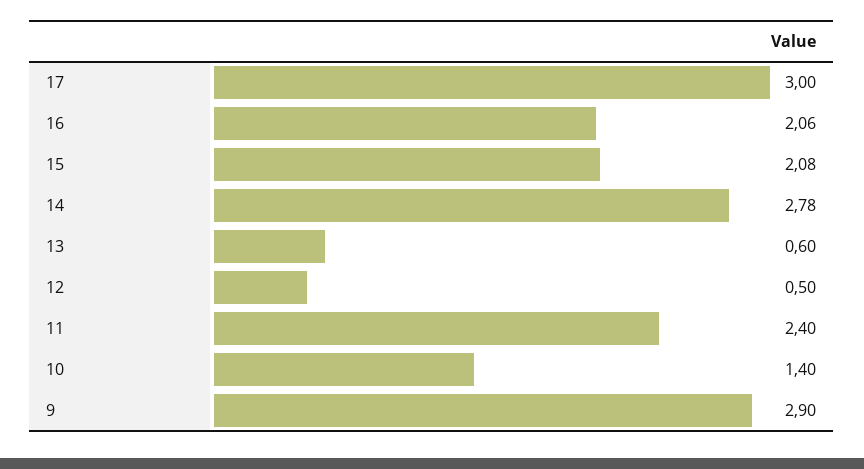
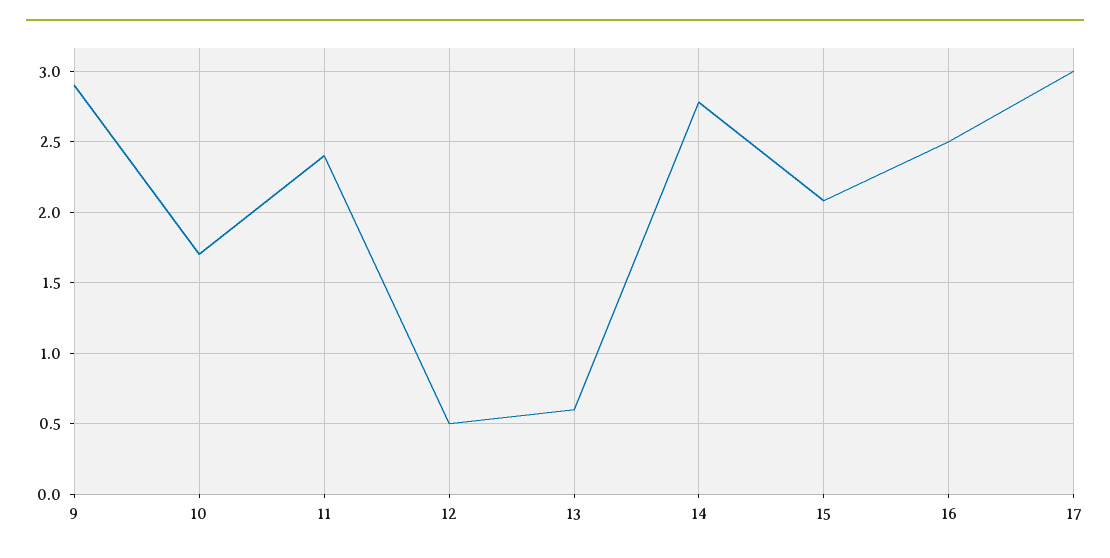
  {
    "17": 3,
-   "16": 2.06,
+   "16": 2.5,
    "15": 2.08,
    "14": 2.78,
    "13": 0.6,
    "12": 0.5,
    "11": 2.4,
-   "10": 1.4,
+   "10": 1.7,
    "9": 2.9
  }

